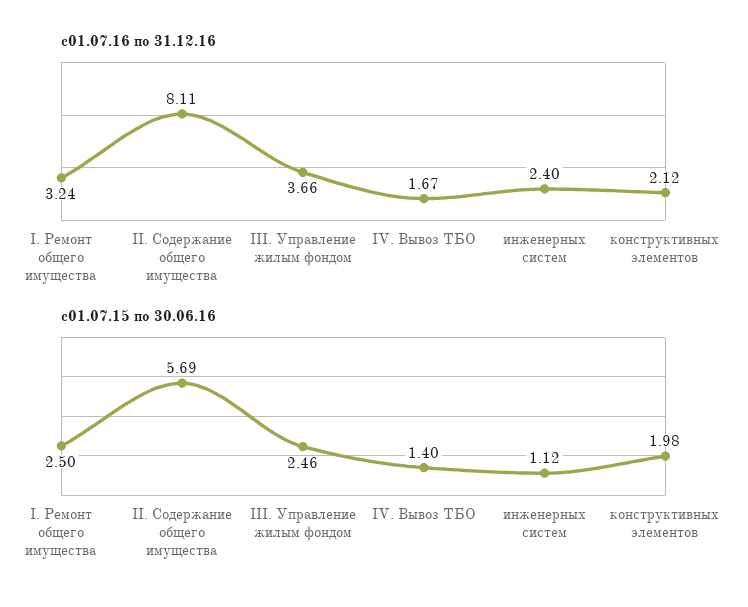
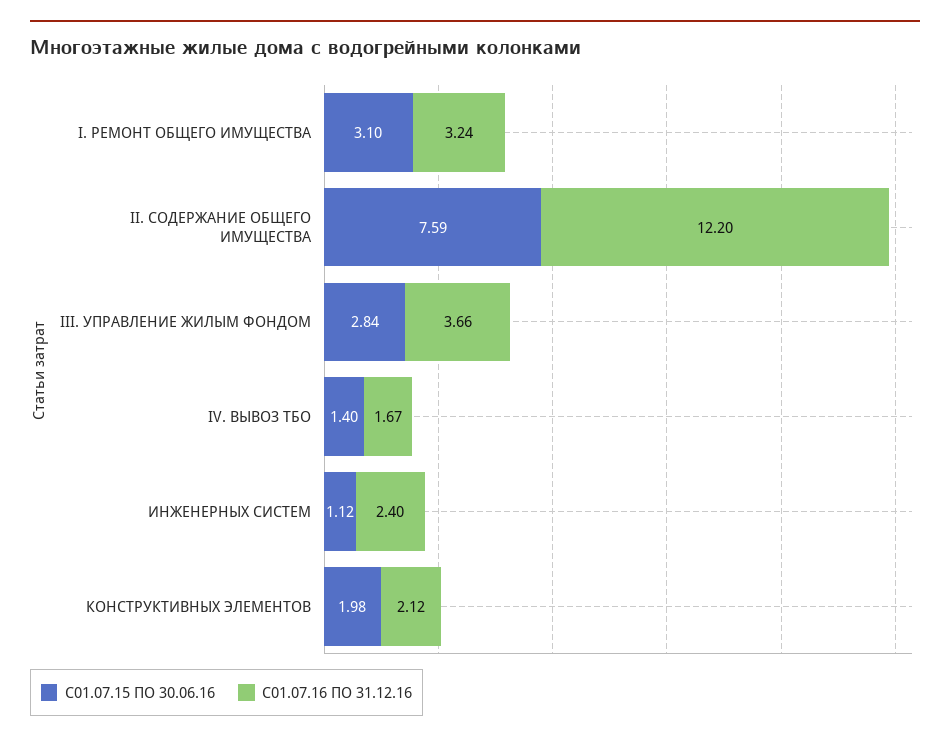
  {
    "с01.07.16 по 31.12.16": {
      "I. Ремонт общего имущества": 3.24,
-     "II. Содержание общего имущества": 8.11,
+     "II. Содержание общего имущества": 12.2,
      "III. Управление жилым фондом": 3.66,
      "IV. Вывоз ТБО": 1.67,
      "инженерных систем": 2.4,
      "конструктивных элементов": 2.12
    },
    "с01.07.15 по 30.06.16": {
-     "I. Ремонт общего имущества": 2.5,
+     "I. Ремонт общего имущества": 3.1,
-     "II. Содержание общего имущества": 5.69,
+     "II. Содержание общего имущества": 7.59,
-     "III. Управление жилым фондом": 2.46,
+     "III. Управление жилым фондом": 2.84,
      "IV. Вывоз ТБО": 1.4,
      "инженерных систем": 1.12,
      "конструктивных элементов": 1.98
    }
  }

